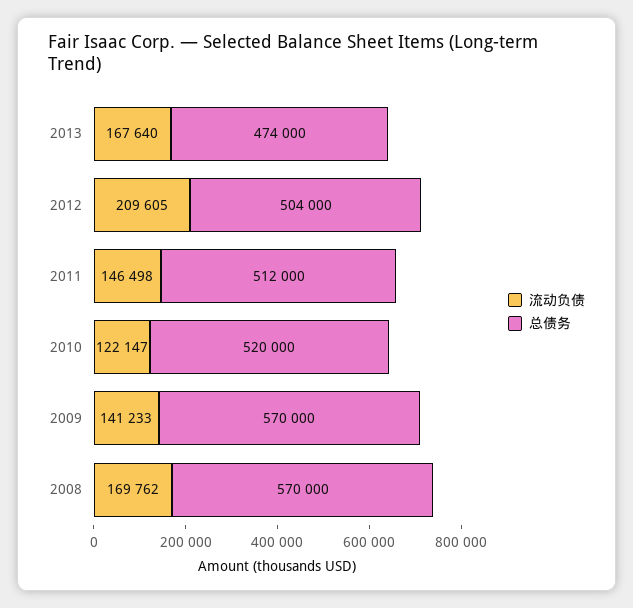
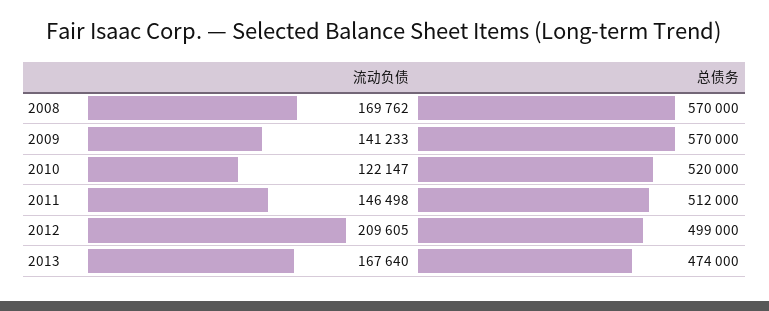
  {
    "流动负债": {
      "2013": 167640,
      "2012": 209605,
      "2011": 146498,
      "2010": 122147,
      "2009": 141233,
      "2008": 169762
    },
    "总债务": {
      "2013": 474000,
-     "2012": 504000,
+     "2012": 499000,
      "2011": 512000,
      "2010": 520000,
      "2009": 570000,
      "2008": 570000
    }
  }

